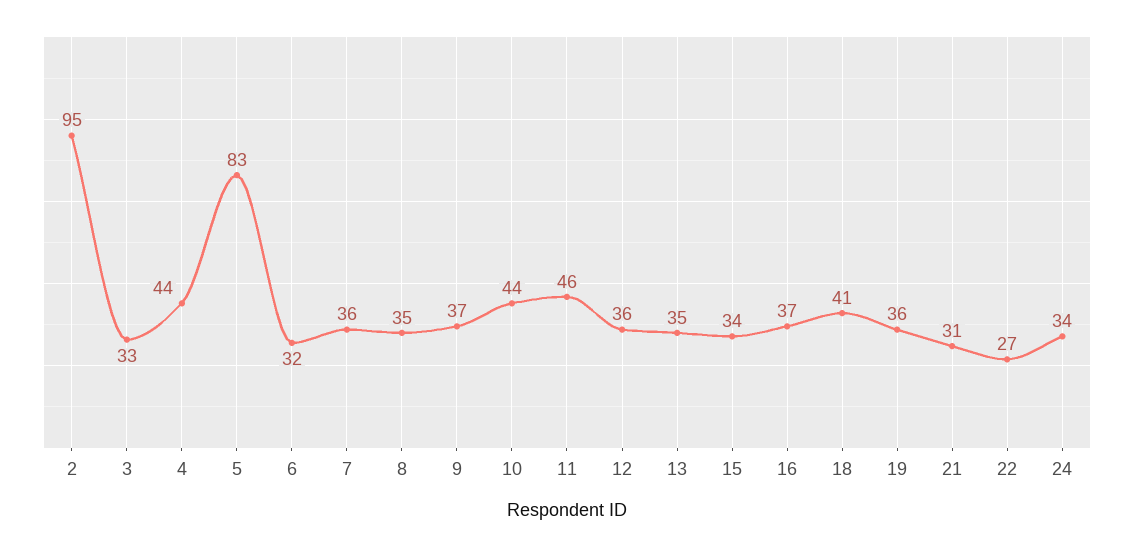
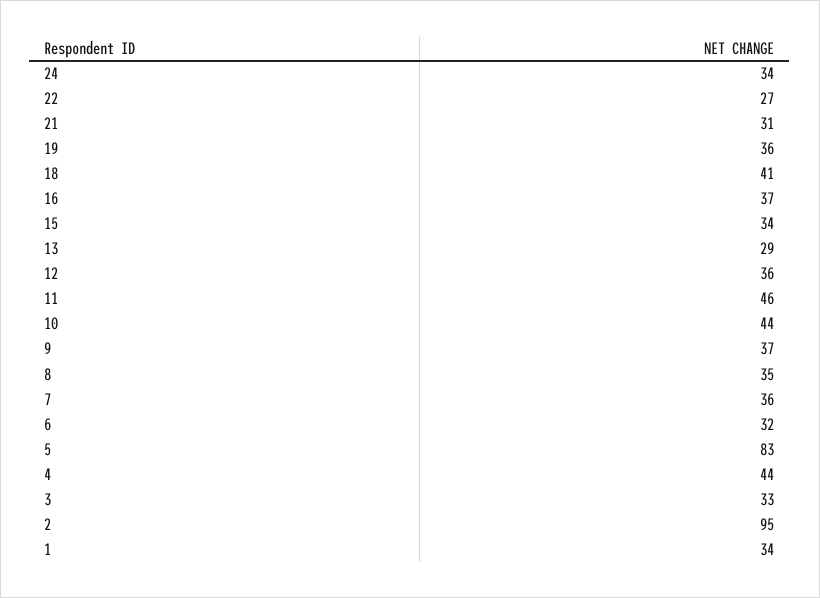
  {
    "2": 95,
    "3": 33,
    "4": 44,
    "5": 83,
    "6": 32,
    "7": 36,
    "8": 35,
    "9": 37,
    "10": 44,
    "11": 46,
    "12": 36,
-   "13": 35,
+   "13": 29,
    "15": 34,
    "16": 37,
    "18": 41,
    "19": 36,
    "21": 31,
    "22": 27,
-   "24": 34
+   "24": 34,
+   "1": 34
  }

